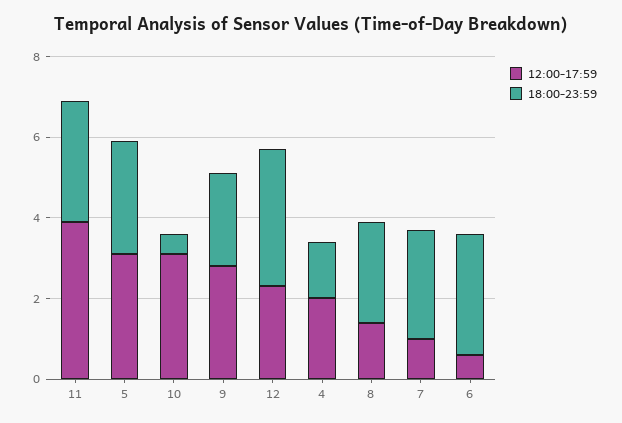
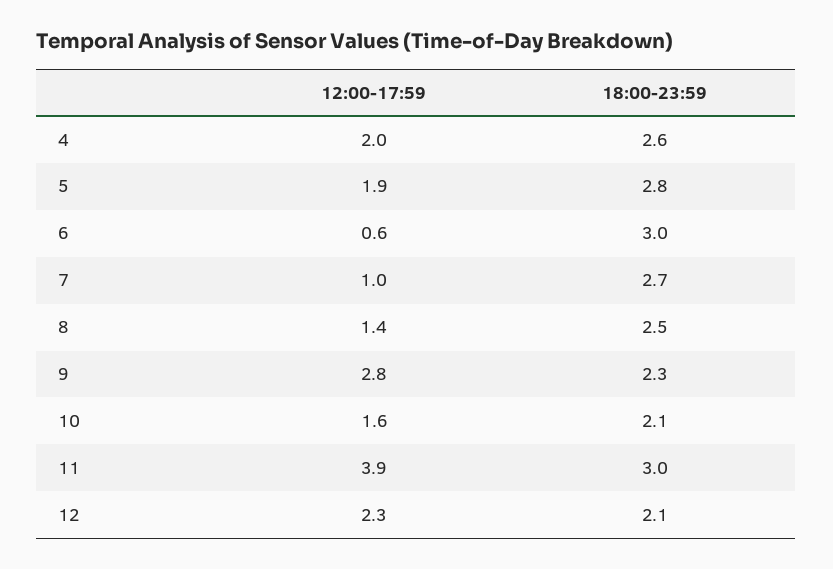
  {
    "12:00-17:59": {
      "11": 3.9,
-     "5": 3,
+     "5": 1.9,
-     "10": 3,
+     "10": 1.6,
      "9": 2.8,
      "12": 2.3,
      "4": 2,
      "8": 1.4,
      "7": 1,
      "6": 0.6
    },
    "18:00-23:59": {
      "11": 3,
      "5": 2.8,
-     "10": 0.5,
+     "10": 2.1,
      "9": 2.3,
-     "12": 3.5,
+     "12": 2.1,
-     "4": 1.5,
+     "4": 2.6,
      "8": 2.5,
      "7": 2.7,
      "6": 3
    }
  }

